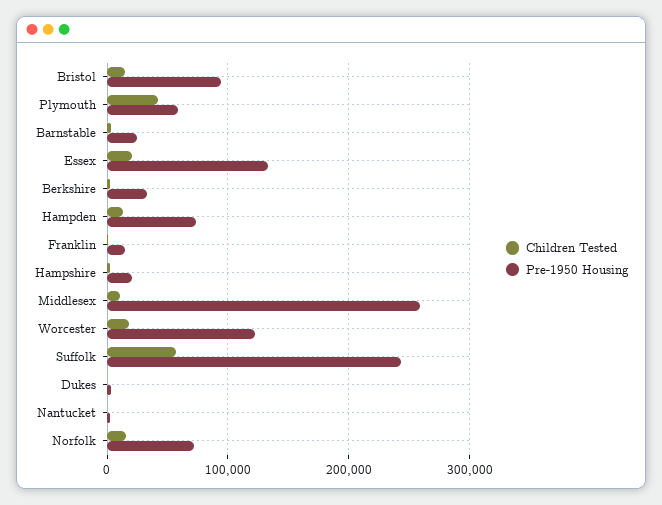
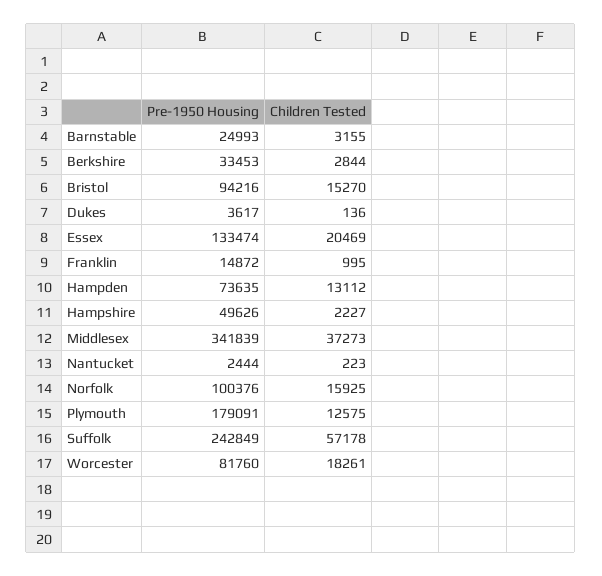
  {
    "Children Tested": {
      "Bristol": 15270,
-     "Plymouth": 40000,
+     "Plymouth": 12575,
      "Barnstable": 3155,
      "Essex": 20469,
      "Berkshire": 2844,
      "Hampden": 13112,
      "Franklin": 995,
      "Hampshire": 2227,
-     "Middlesex": 10000,
+     "Middlesex": 37273,
      "Worcester": 18261,
      "Suffolk": 57178,
      "Dukes": 136,
      "Nantucket": 223,
      "Norfolk": 15925
    },
    "Pre-1950 Housing": {
      "Bristol": 94216,
-     "Plymouth": 60000,
+     "Plymouth": 179091,
      "Barnstable": 24993,
      "Essex": 133474,
      "Berkshire": 33453,
      "Hampden": 73635,
      "Franklin": 14872,
-     "Hampshire": 20000,
+     "Hampshire": 49626,
-     "Middlesex": 260000,
+     "Middlesex": 341839,
-     "Worcester": 120000,
+     "Worcester": 81760,
      "Suffolk": 242849,
      "Dukes": 3617,
      "Nantucket": 2444,
-     "Norfolk": 70000
+     "Norfolk": 100376
    }
  }

